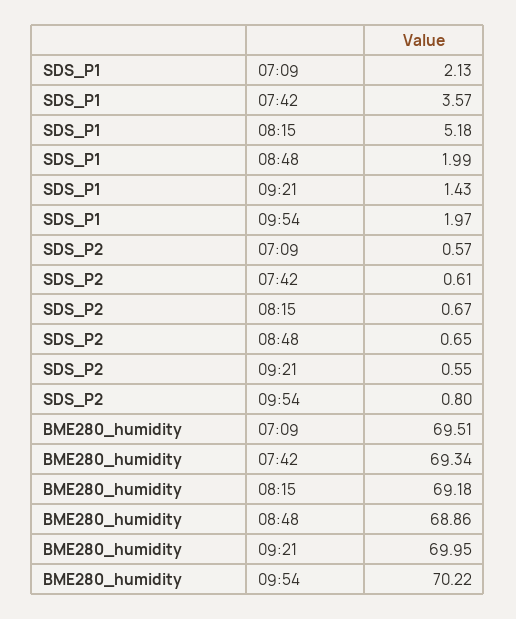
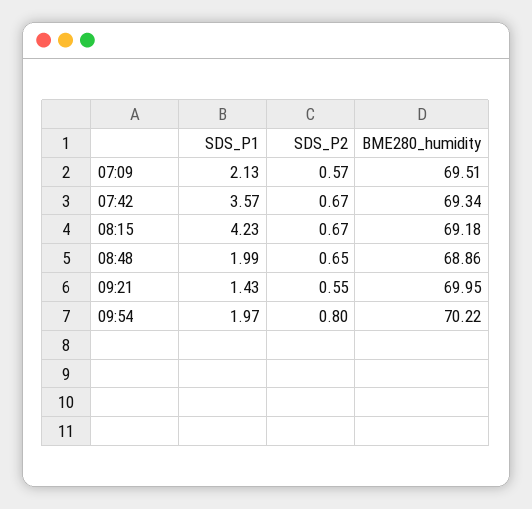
  {
    "SDS_P1": {
      "07:09": 2.13,
      "07:42": 3.57,
-     "08:15": 5.18,
+     "08:15": 4.23,
      "08:48": 1.99,
      "09:21": 1.43,
      "09:54": 1.97
    },
    "SDS_P2": {
      "07:09": 0.57,
-     "07:42": 0.61,
+     "07:42": 0.67,
      "08:15": 0.67,
      "08:48": 0.65,
      "09:21": 0.55,
      "09:54": 0.8
    },
    "BME280_humidity": {
      "07:09": 69.51,
      "07:42": 69.34,
      "08:15": 69.18,
      "08:48": 68.86,
      "09:21": 69.95,
      "09:54": 70.22
    }
  }

